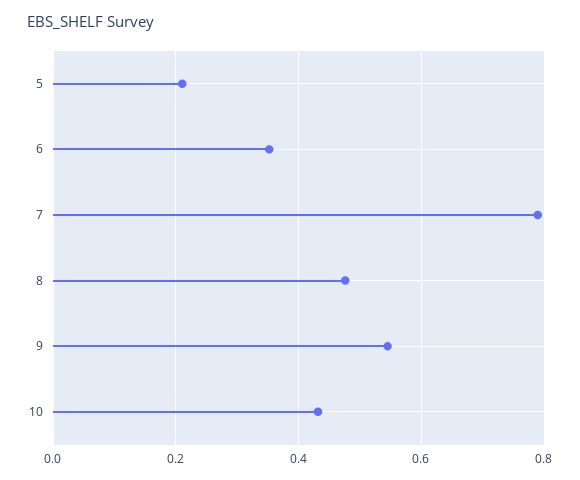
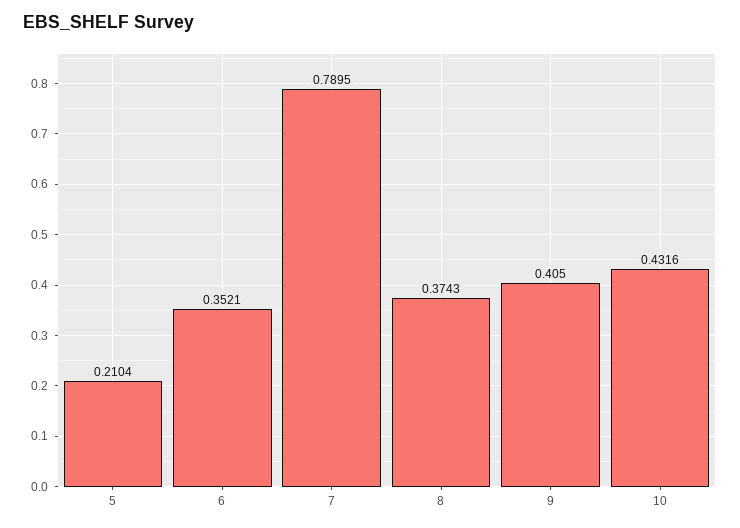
  {
    "5": 0.2104,
    "6": 0.3521,
    "7": 0.7895,
-   "8": 0.48,
+   "8": 0.3743,
-   "9": 0.54,
+   "9": 0.405,
    "10": 0.4316
  }

